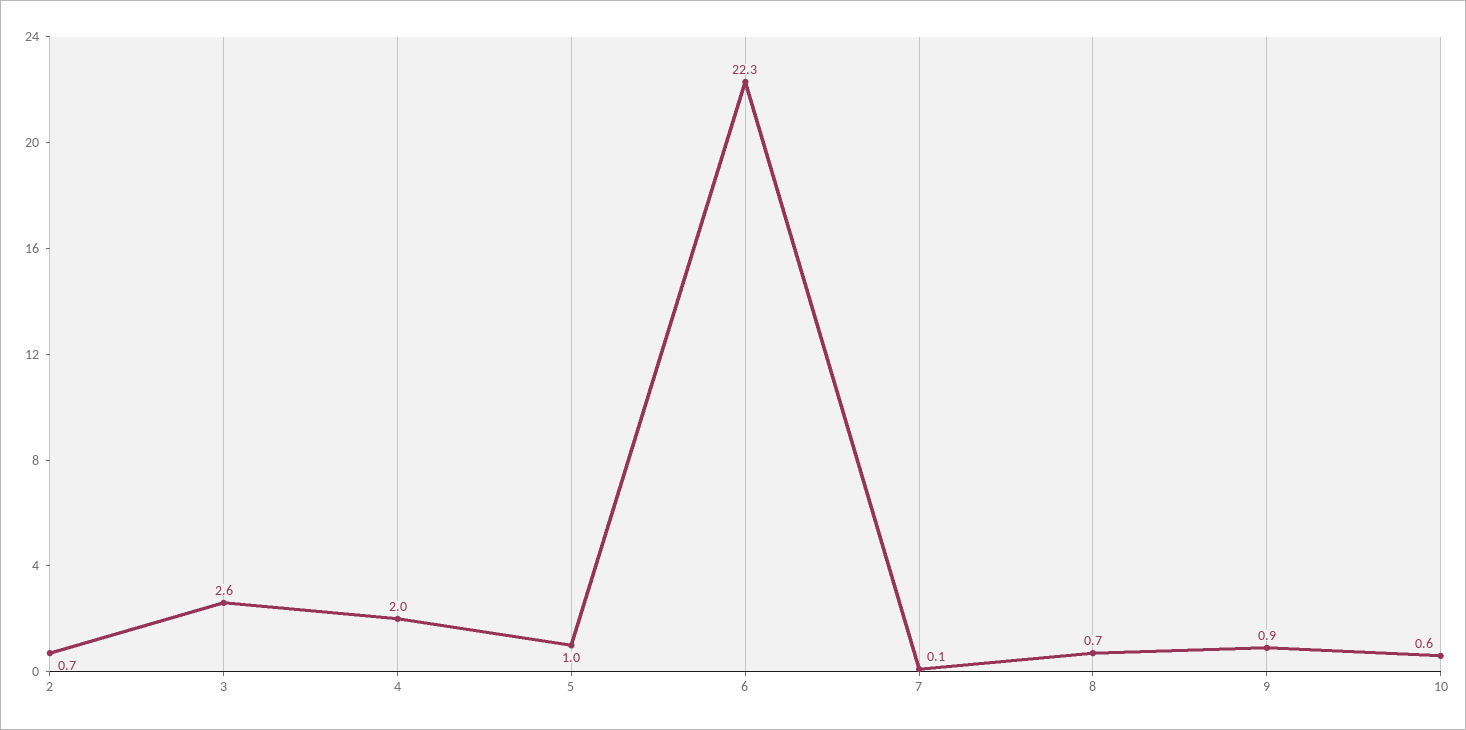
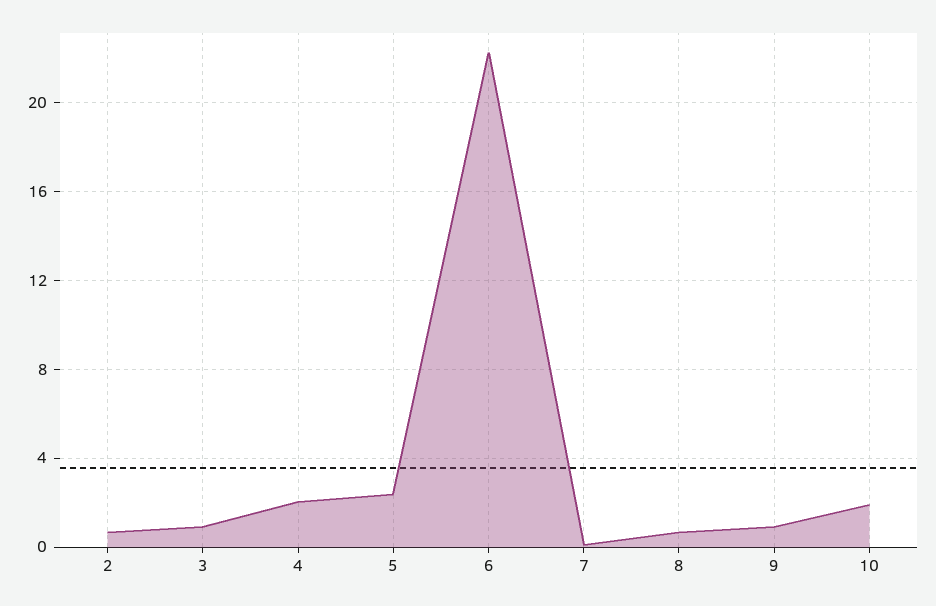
  {
    "2": 0.7,
-   "3": 2.6,
+   "3": 1,
    "4": 2,
-   "5": 1,
+   "5": 2.5,
    "6": 22.3,
    "7": 0.1,
    "8": 0.7,
    "9": 0.9,
-   "10": 0.6
+   "10": 2
  }

